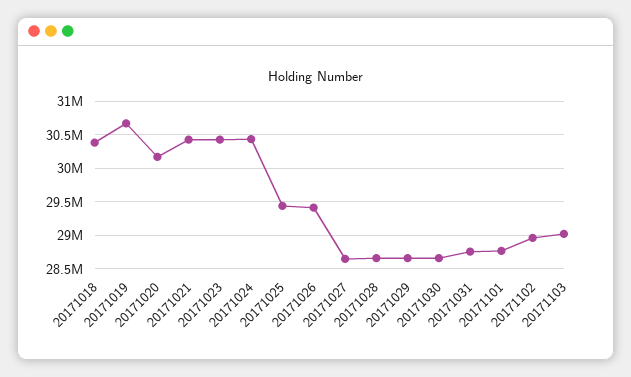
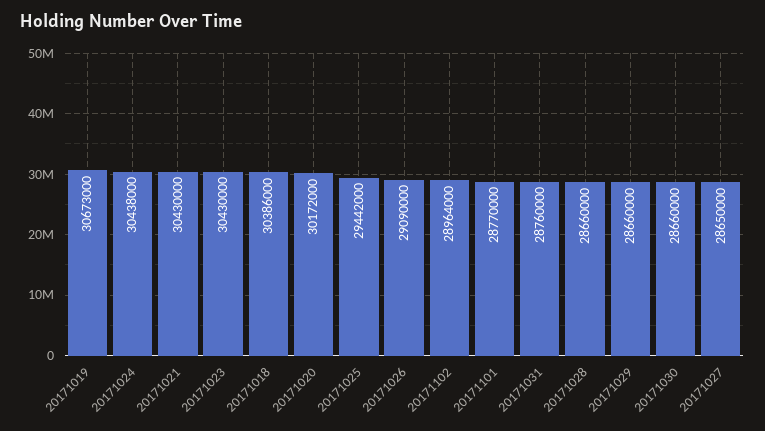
  {
    "20171018": 30386000,
    "20171019": 30673000,
    "20171020": 30172000,
    "20171021": 30430000,
    "20171023": 30430000,
    "20171024": 30438000,
    "20171025": 29442000,
-   "20171026": 29400000,
+   "20171026": 29090000,
    "20171027": 28650000,
    "20171028": 28660000,
    "20171029": 28660000,
    "20171030": 28660000,
    "20171031": 28760000,
    "20171101": 28770000,
-   "20171102": 28964000,
+   "20171102": 28964000
-   "20171103": 29000000
  }

